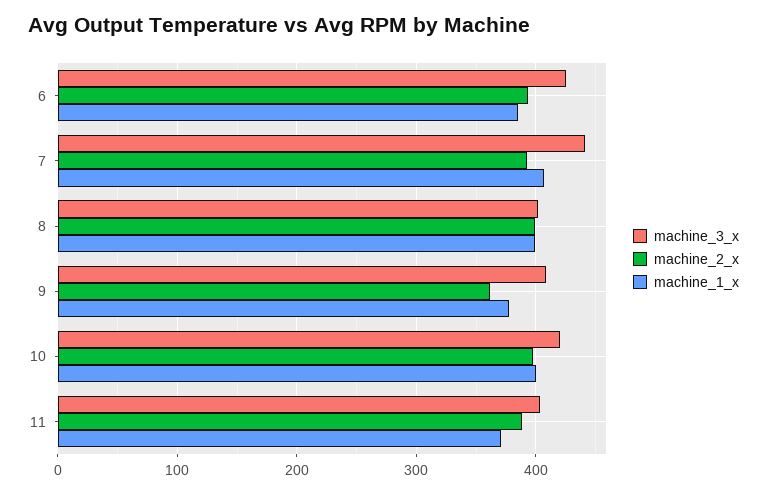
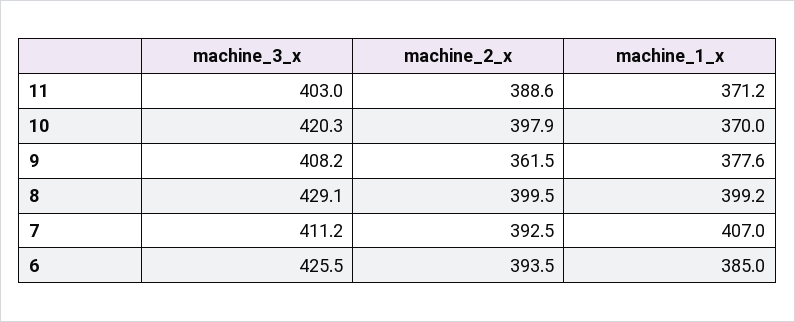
  {
    "machine_3_x": {
      "6": 425.5,
-     "7": 440,
+     "7": 411.2,
-     "8": 400,
+     "8": 429.1,
      "9": 408.2,
      "10": 420.3,
      "11": 403
    },
    "machine_2_x": {
      "6": 393.5,
      "7": 392.5,
      "8": 399.5,
      "9": 361.5,
      "10": 397.9,
      "11": 388.6
    },
    "machine_1_x": {
      "6": 385,
      "7": 407,
      "8": 399.2,
      "9": 377.6,
-     "10": 400,
+     "10": 370,
      "11": 371.2
    }
  }

